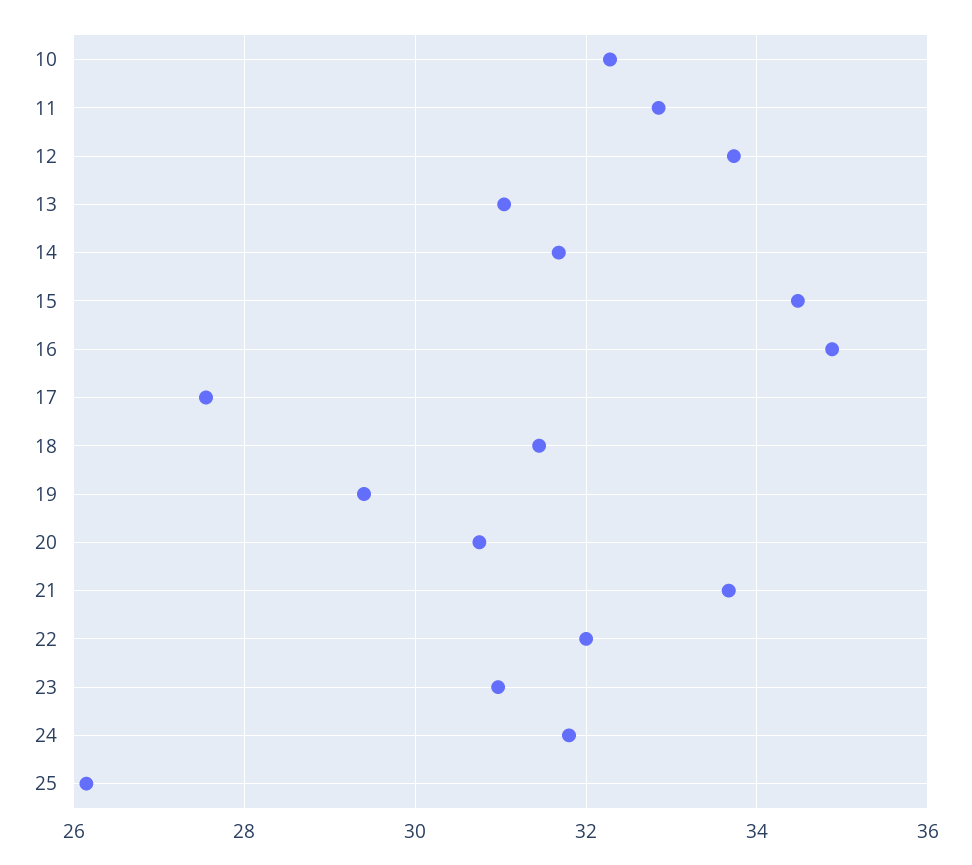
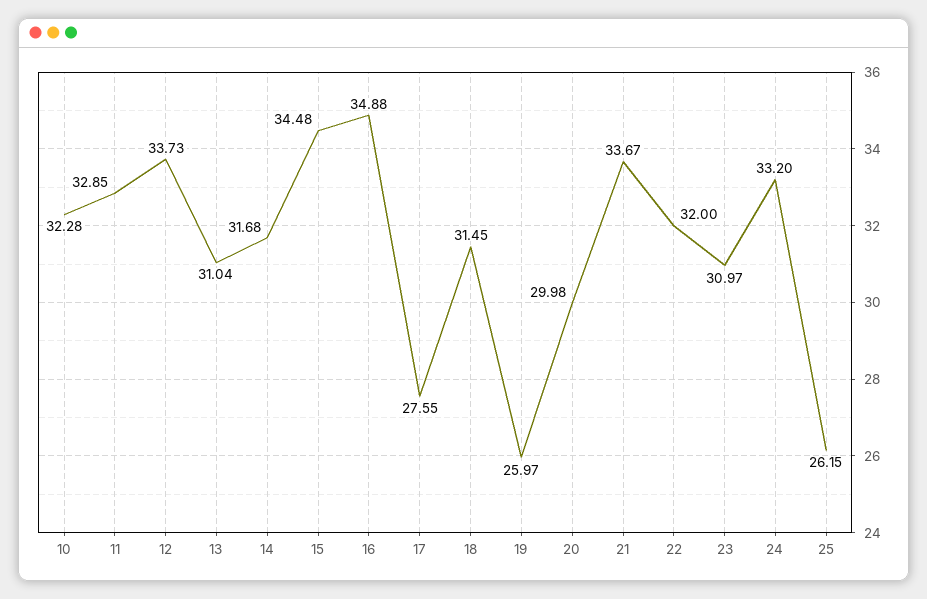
  {
    "10": 32.28,
    "11": 32.85,
    "12": 33.73,
    "13": 31.04,
    "14": 31.68,
    "15": 34.48,
    "16": 34.88,
    "17": 27.55,
    "18": 31.45,
-   "19": 29.4,
+   "19": 25.97,
-   "20": 30.8,
+   "20": 29.98,
    "21": 33.67,
    "22": 32,
    "23": 30.97,
-   "24": 31.8,
+   "24": 33.2,
    "25": 26.15
  }

